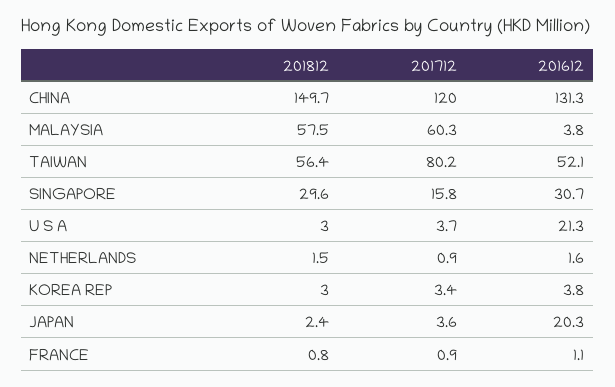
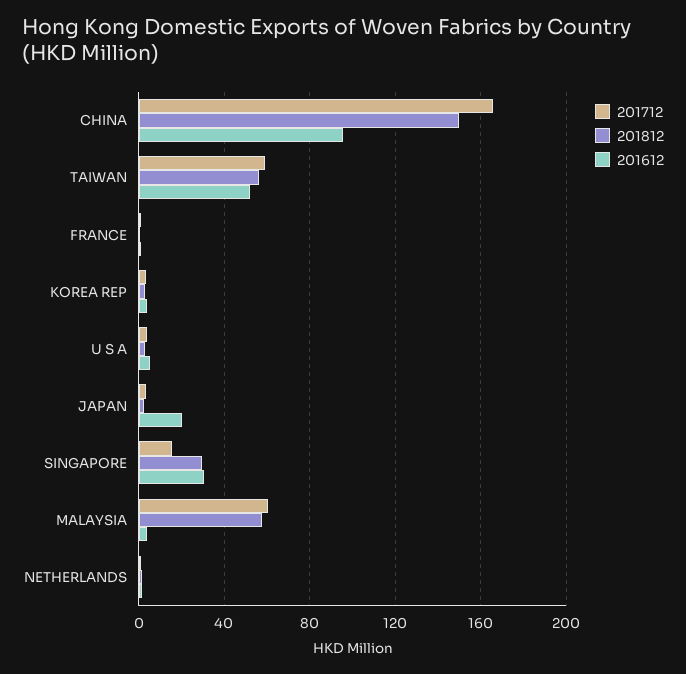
  {
    "201812": {
      "CHINA": 149.7,
      "MALAYSIA": 57.5,
      "TAIWAN": 56.4,
      "SINGAPORE": 29.6,
      "U S A": 3,
      "NETHERLANDS": 1.5,
      "KOREA REP": 3,
      "JAPAN": 2.4,
      "FRANCE": 0.8
    },
    "201712": {
-     "CHINA": 120,
+     "CHINA": 165,
      "MALAYSIA": 60.3,
-     "TAIWAN": 80.2,
+     "TAIWAN": 60,
      "SINGAPORE": 15.8,
      "U S A": 3.7,
      "NETHERLANDS": 0.9,
      "KOREA REP": 3.4,
      "JAPAN": 3.6,
      "FRANCE": 0.9
    },
    "201612": {
-     "CHINA": 131.3,
+     "CHINA": 95,
      "MALAYSIA": 3.8,
      "TAIWAN": 52.1,
      "SINGAPORE": 30.7,
-     "U S A": 21.3,
+     "U S A": 5,
      "NETHERLANDS": 1.6,
      "KOREA REP": 3.8,
      "JAPAN": 20.3,
      "FRANCE": 1.1
    }
  }

